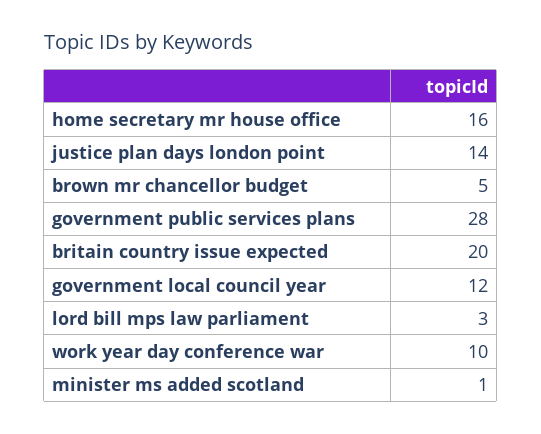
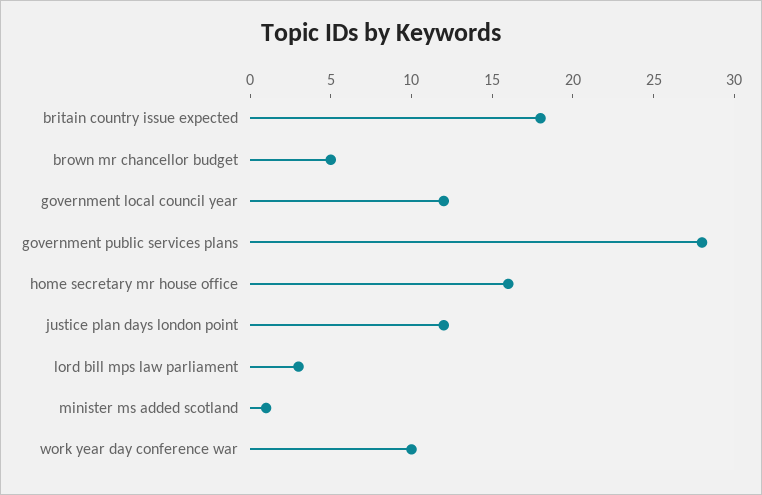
  {
    "home secretary mr house office": 16,
-   "justice plan days london point": 14,
+   "justice plan days london point": 12,
    "brown mr chancellor budget": 5,
    "government public services plans": 28,
-   "britain country issue expected": 20,
+   "britain country issue expected": 18,
    "government local council year": 12,
    "lord bill mps law parliament": 3,
    "work year day conference war": 10,
    "minister ms added scotland": 1
  }

